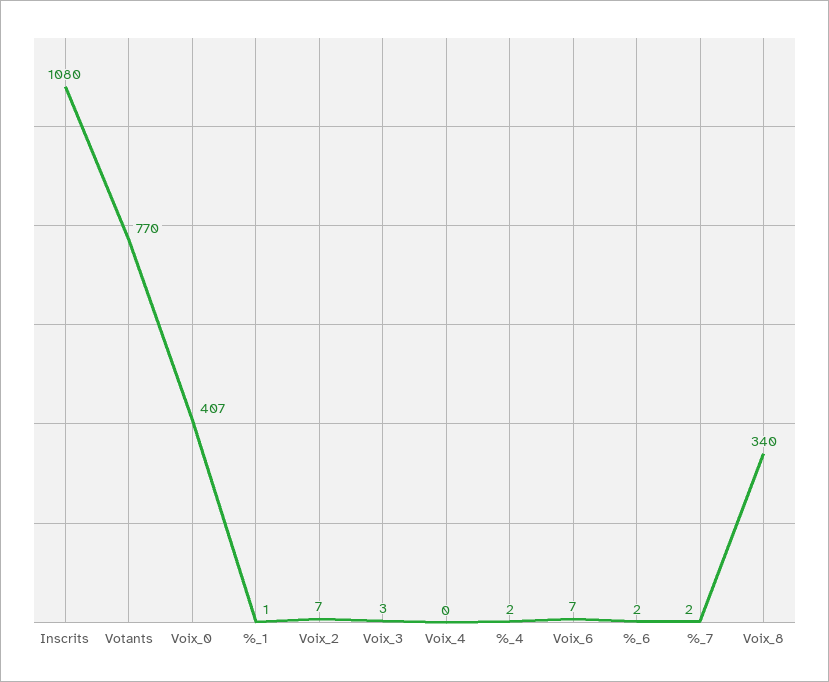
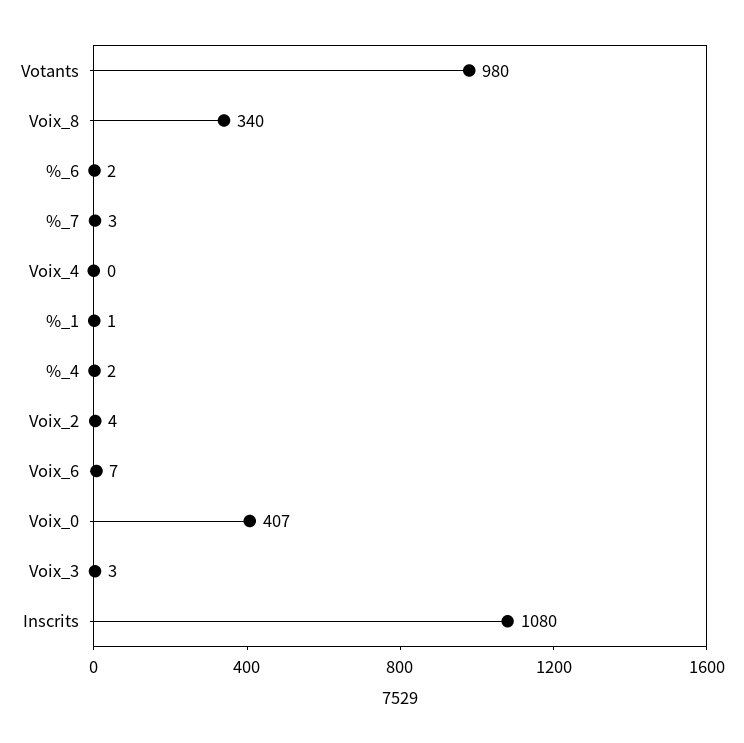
  {
    "Inscrits": 1080,
-   "Votants": 770,
+   "Votants": 980,
    "Voix_0": 407,
    "%_1": 1,
-   "Voix_2": 7,
+   "Voix_2": 4,
    "Voix_3": 3,
    "Voix_4": 0,
    "%_4": 2,
    "Voix_6": 7,
    "%_6": 2,
-   "%_7": 2,
+   "%_7": 3,
    "Voix_8": 340
  }

